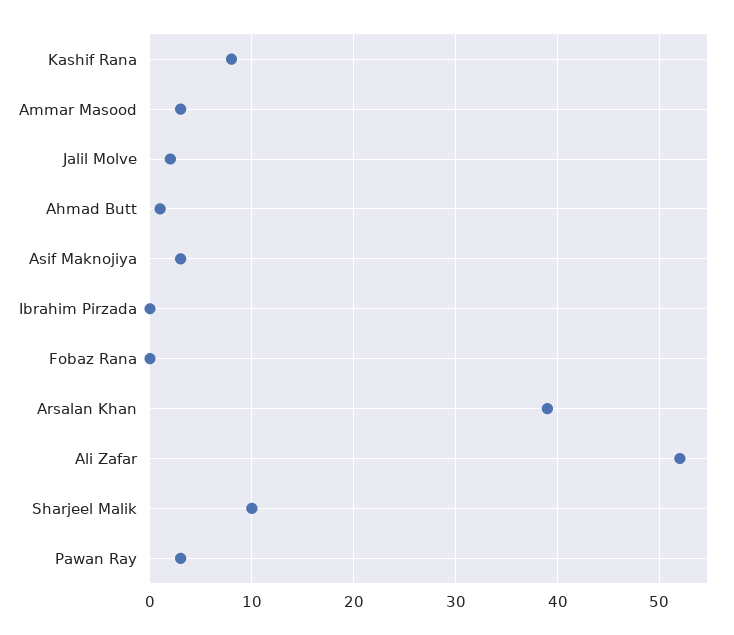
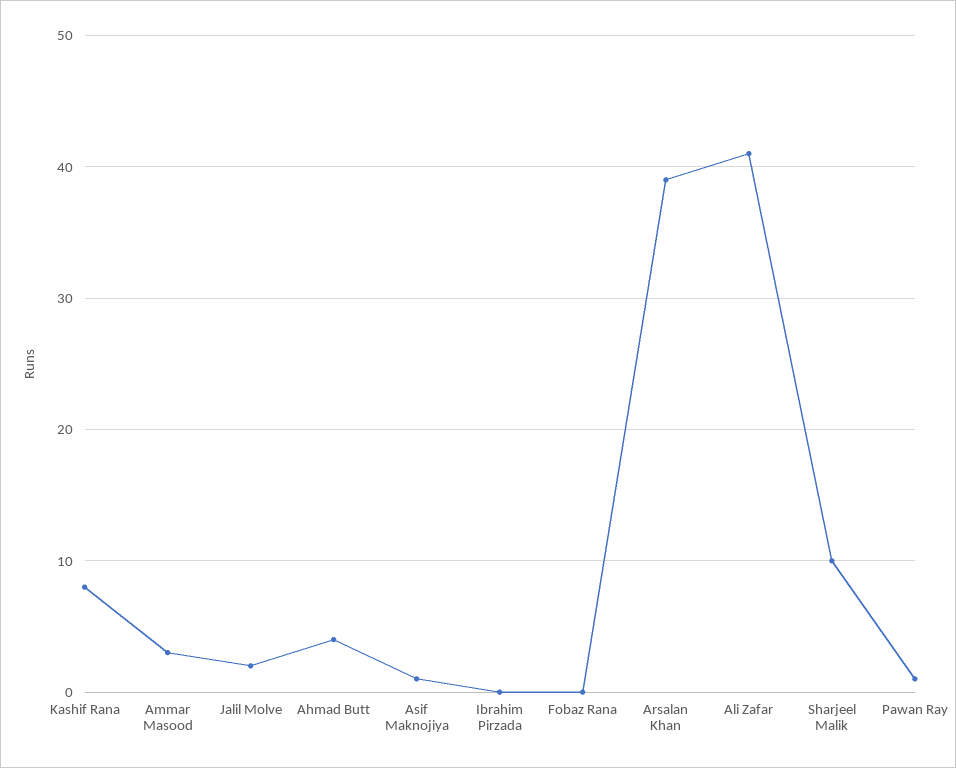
  {
    "Kashif Rana": 8,
    "Ammar Masood": 3,
    "Jalil Molve": 2,
-   "Ahmad Butt": 1,
+   "Ahmad Butt": 4,
-   "Asif Maknojiya": 3,
+   "Asif Maknojiya": 1,
    "Ibrahim Pirzada": 0,
    "Fobaz Rana": 0,
    "Arsalan Khan": 39,
-   "Ali Zafar": 52,
+   "Ali Zafar": 41,
    "Sharjeel Malik": 10,
-   "Pawan Ray": 3
+   "Pawan Ray": 1
  }

